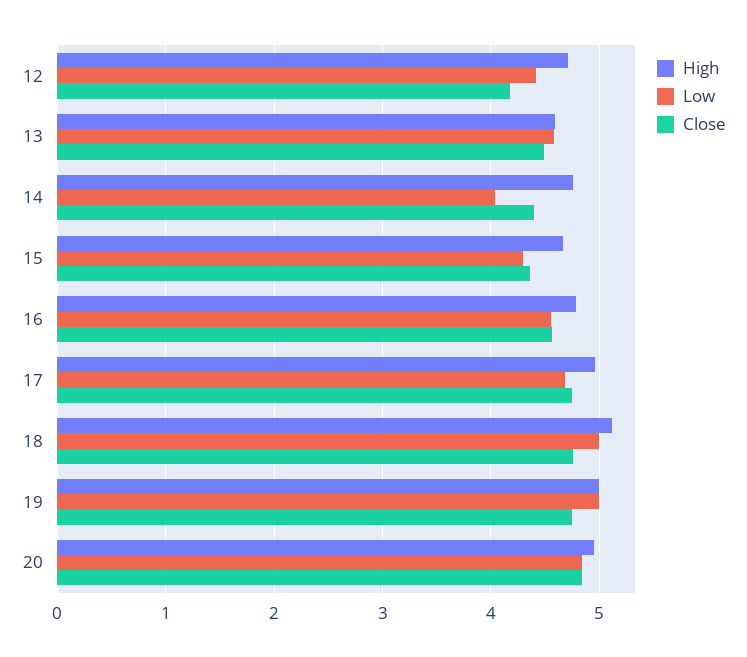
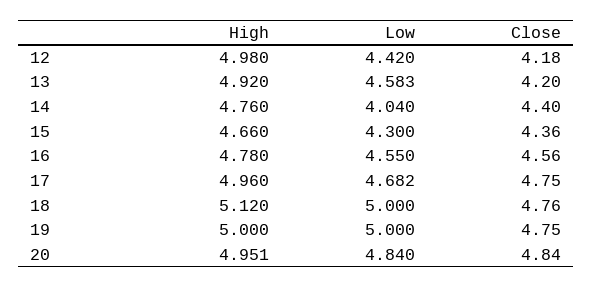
  {
    "High": {
-     "12": 4.7,
+     "12": 4.98,
-     "13": 4.6,
+     "13": 4.92,
      "14": 4.76,
      "15": 4.66,
      "16": 4.78,
      "17": 4.96,
      "18": 5.12,
      "19": 5,
      "20": 4.951
    },
    "Low": {
      "12": 4.42,
      "13": 4.583,
      "14": 4.04,
      "15": 4.3,
      "16": 4.55,
      "17": 4.682,
      "18": 5,
      "19": 5,
      "20": 4.84
    },
    "Close": {
      "12": 4.18,
-     "13": 4.5,
+     "13": 4.2,
      "14": 4.4,
      "15": 4.36,
      "16": 4.56,
      "17": 4.75,
      "18": 4.76,
      "19": 4.75,
      "20": 4.84
    }
  }

